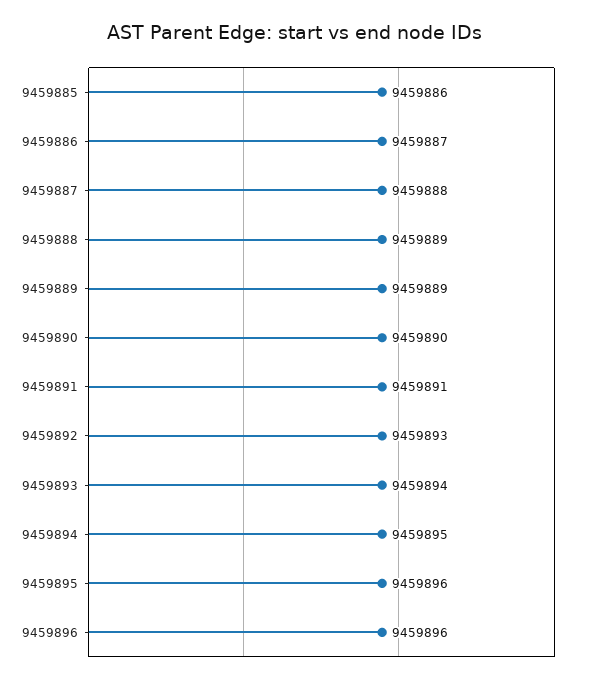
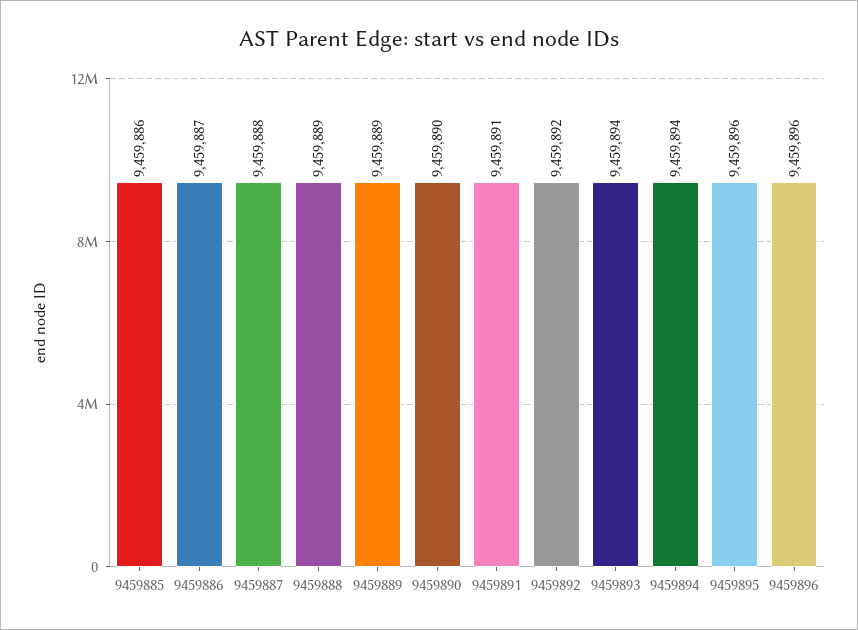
  {
    "9459885": 9459886,
    "9459886": 9459887,
    "9459887": 9459888,
    "9459888": 9459889,
    "9459889": 9459889,
    "9459890": 9459890,
    "9459891": 9459891,
-   "9459892": 9459893,
+   "9459892": 9459892,
    "9459893": 9459894,
-   "9459894": 9459895,
+   "9459894": 9459894,
    "9459895": 9459896,
    "9459896": 9459896
  }

